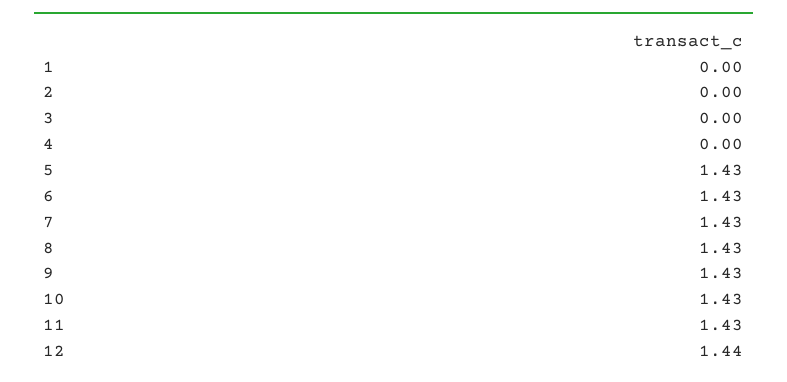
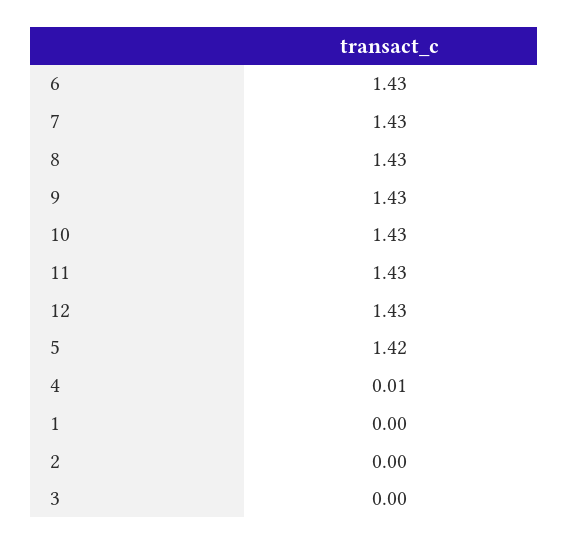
  {
    "1": 0,
    "2": 0,
    "3": 0,
-   "4": 0,
+   "4": 0.01,
-   "5": 1.43,
+   "5": 1.42,
    "6": 1.43,
    "7": 1.43,
    "8": 1.43,
    "9": 1.43,
    "10": 1.43,
    "11": 1.43,
-   "12": 1.44
+   "12": 1.43
  }

